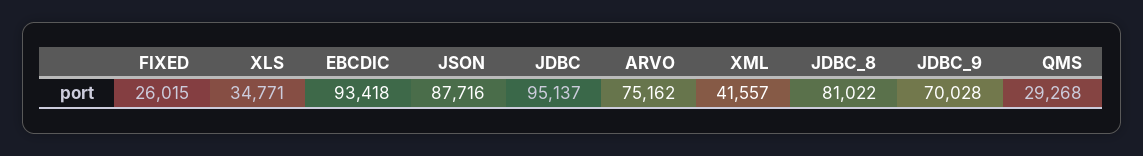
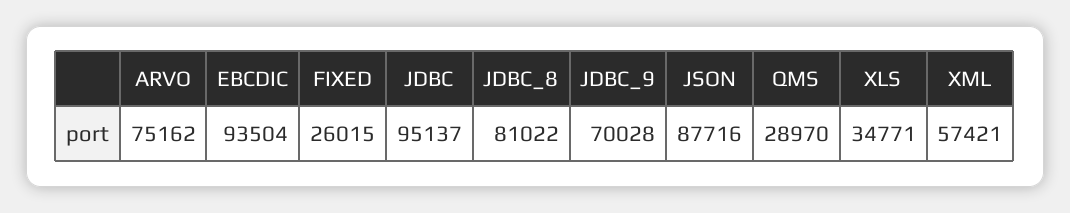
  {
    "FIXED": 26015,
    "XLS": 34771,
-   "EBCDIC": 93418,
+   "EBCDIC": 93504,
    "JSON": 87716,
    "JDBC": 95137,
    "ARVO": 75162,
-   "XML": 41557,
+   "XML": 57421,
    "JDBC_8": 81022,
    "JDBC_9": 70028,
-   "QMS": 29268
+   "QMS": 28970
  }

